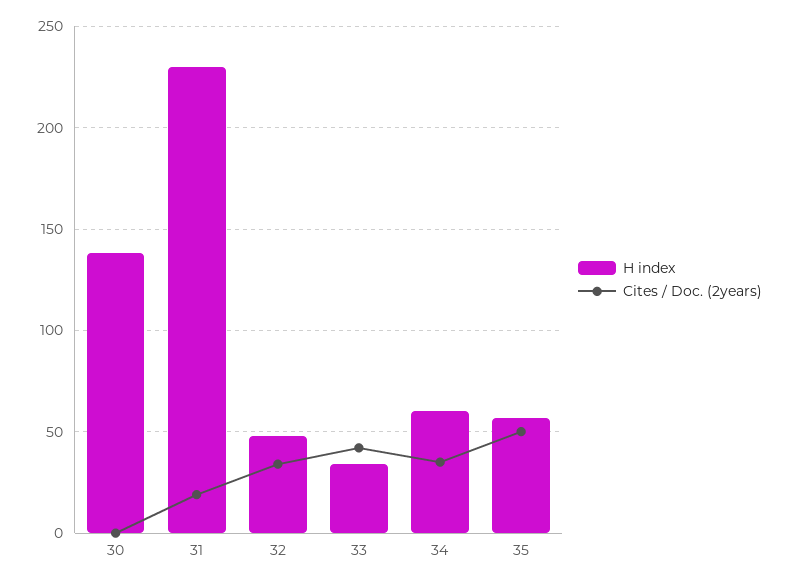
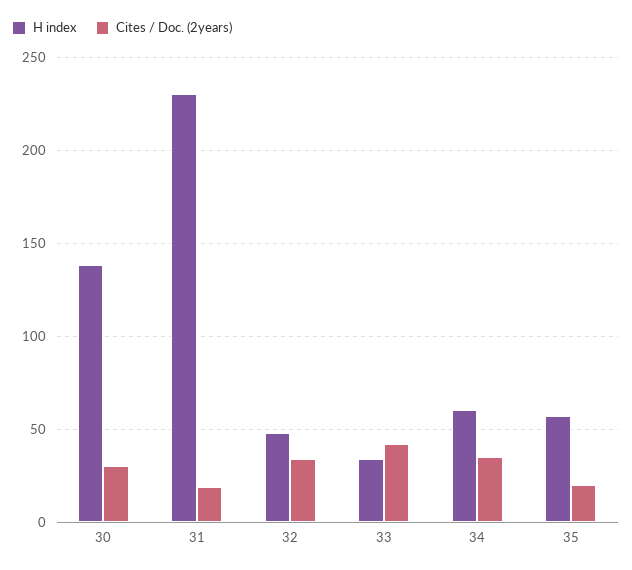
  {
    "H index": {
      "30": 140,
      "31": 230,
      "32": 50,
      "33": 35,
      "34": 60,
      "35": 55
    },
    "Cites / Doc. (2years)": {
-     "30": 0,
+     "30": 30,
      "31": 20,
      "32": 35,
      "33": 40,
      "34": 35,
-     "35": 50
+     "35": 20
    }
  }

